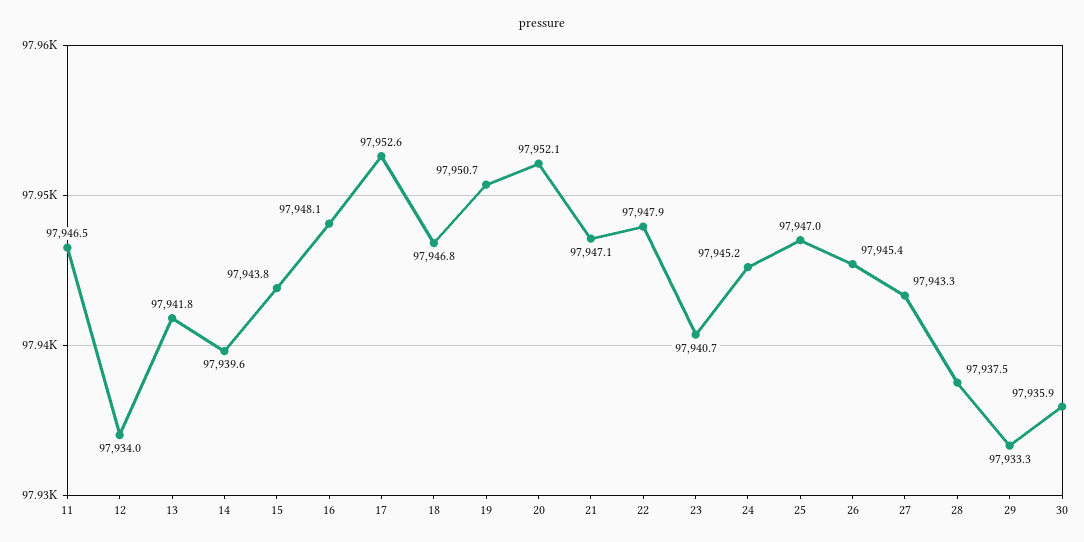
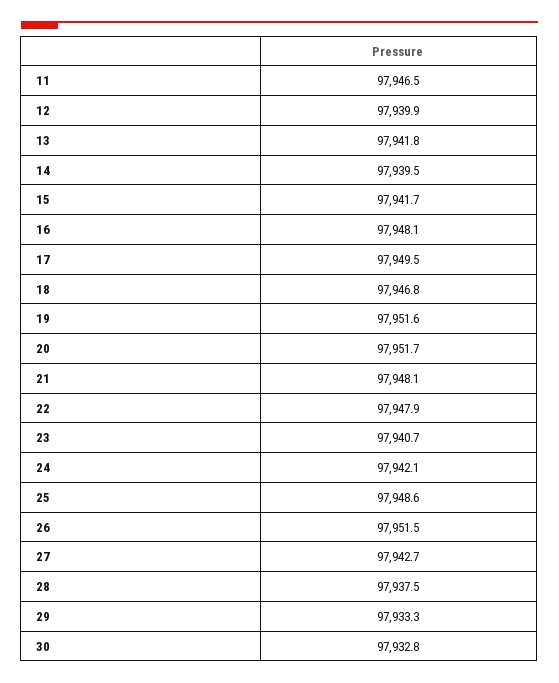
  {
    "11": 97946.5,
-   "12": 97934,
+   "12": 97939.9,
    "13": 97941.8,
-   "14": 97939.6,
+   "14": 97939.5,
-   "15": 97943.8,
+   "15": 97941.7,
    "16": 97948.1,
-   "17": 97952.6,
+   "17": 97949.5,
    "18": 97946.8,
-   "19": 97950.7,
+   "19": 97951.6,
-   "20": 97952.1,
+   "20": 97951.7,
-   "21": 97947.1,
+   "21": 97948.1,
    "22": 97947.9,
    "23": 97940.7,
-   "24": 97945.2,
+   "24": 97942.1,
-   "25": 97947,
+   "25": 97948.6,
-   "26": 97945.4,
+   "26": 97951.5,
-   "27": 97943.3,
+   "27": 97942.7,
    "28": 97937.5,
    "29": 97933.3,
-   "30": 97935.9
+   "30": 97932.8
  }

